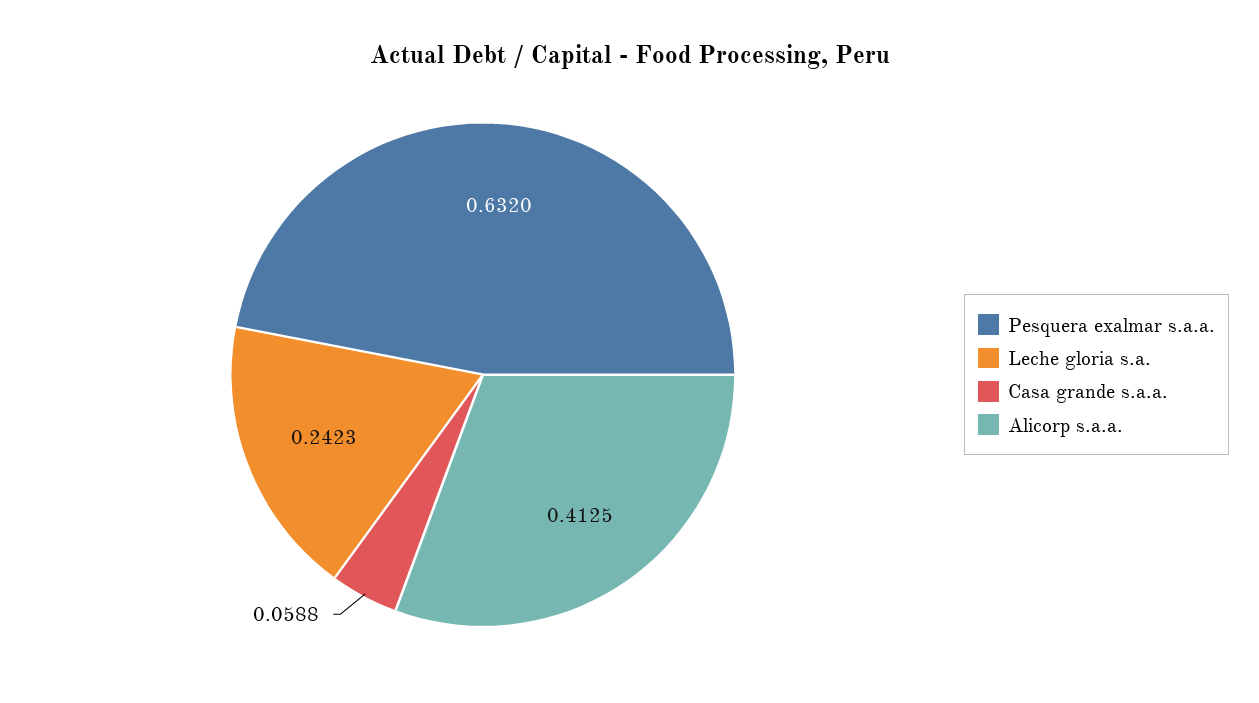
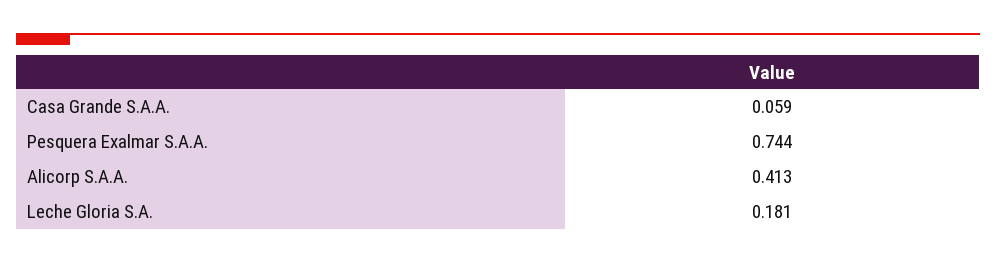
  {
-   "Pesquera exalmar s.a.a.": 0.632,
+   "Pesquera exalmar s.a.a.": 0.744,
-   "Leche gloria s.a.": 0.2423,
+   "Leche gloria s.a.": 0.181,
    "Casa grande s.a.a.": 0.0588,
    "Alicorp s.a.a.": 0.4125
  }

